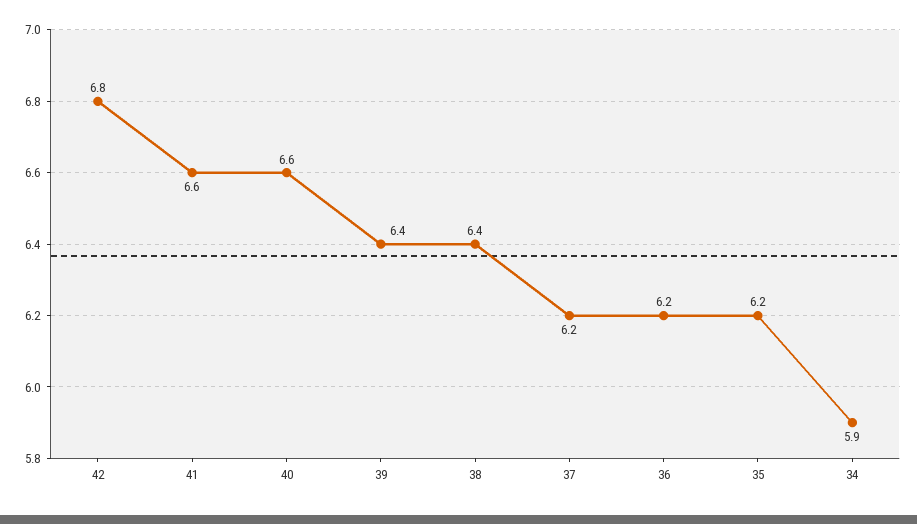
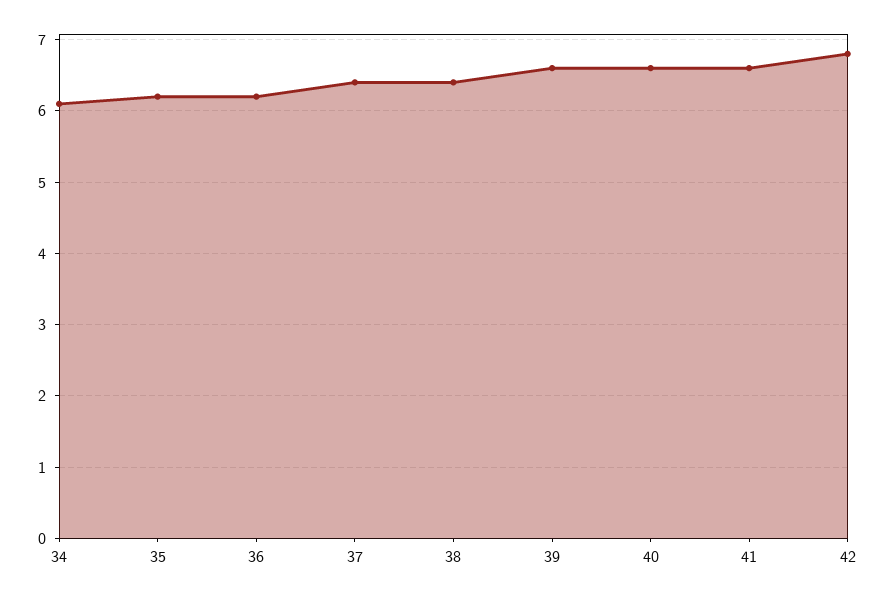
  {
    "42": 6.8,
    "41": 6.6,
    "40": 6.6,
-   "39": 6.4,
+   "39": 6.6,
    "38": 6.4,
-   "37": 6.2,
+   "37": 6.4,
    "36": 6.2,
    "35": 6.2,
-   "34": 5.9
+   "34": 6.1
  }

